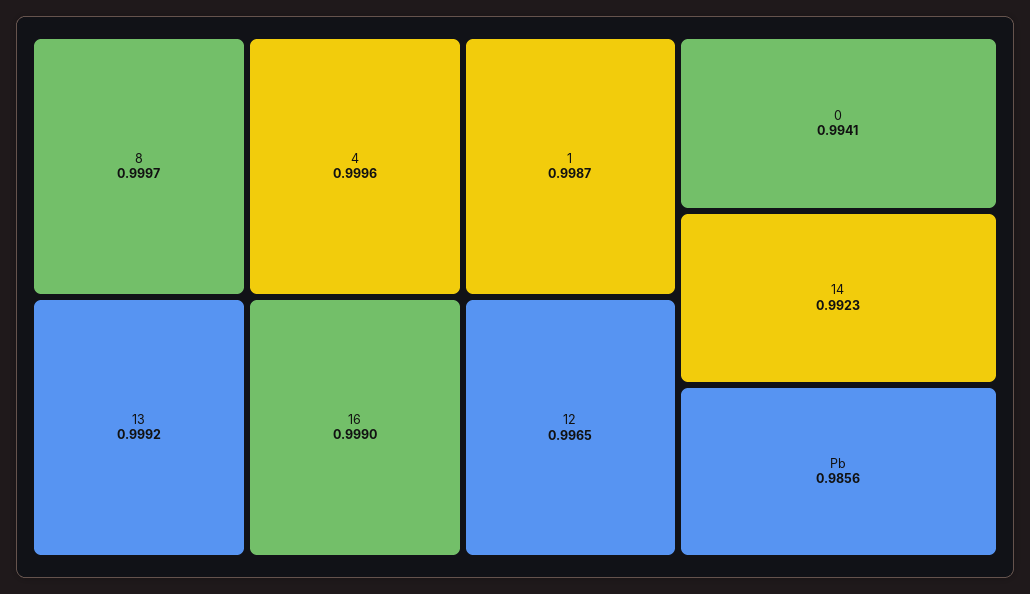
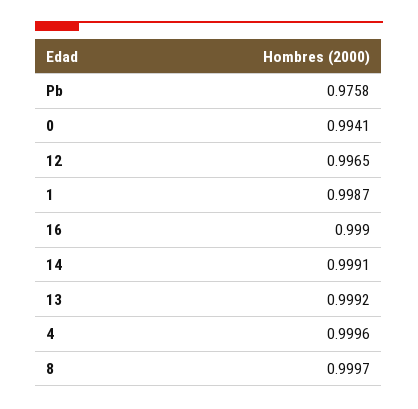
  {
    "8": 0.9997,
    "4": 0.9996,
    "13": 0.9992,
    "16": 0.999,
    "1": 0.9987,
    "12": 0.9965,
    "0": 0.9941,
-   "14": 0.9923,
+   "14": 0.9991,
-   "Pb": 0.9856
+   "Pb": 0.9758
  }

